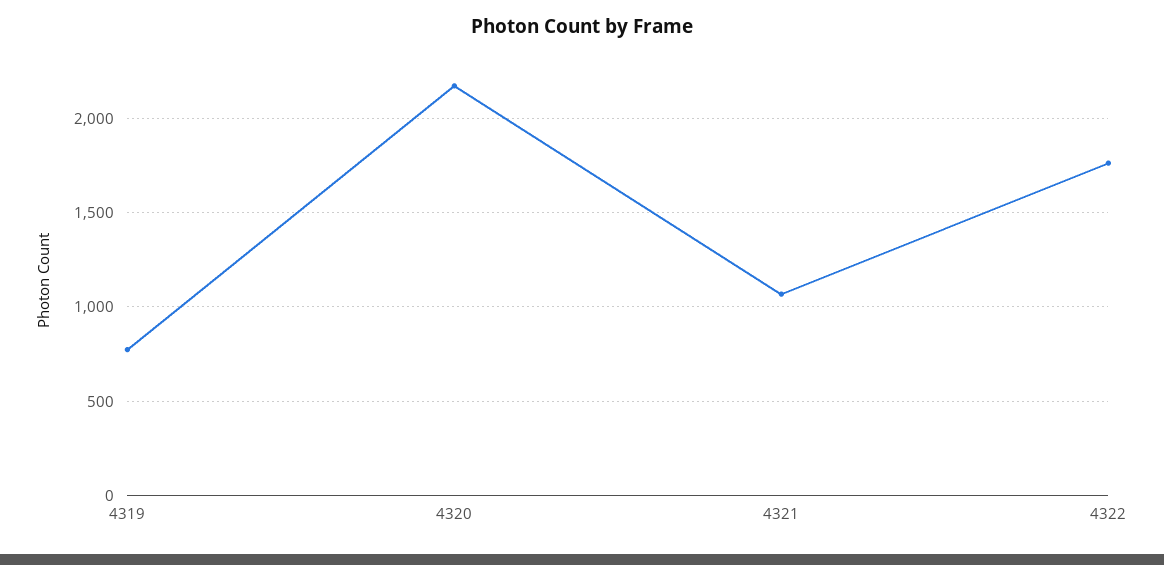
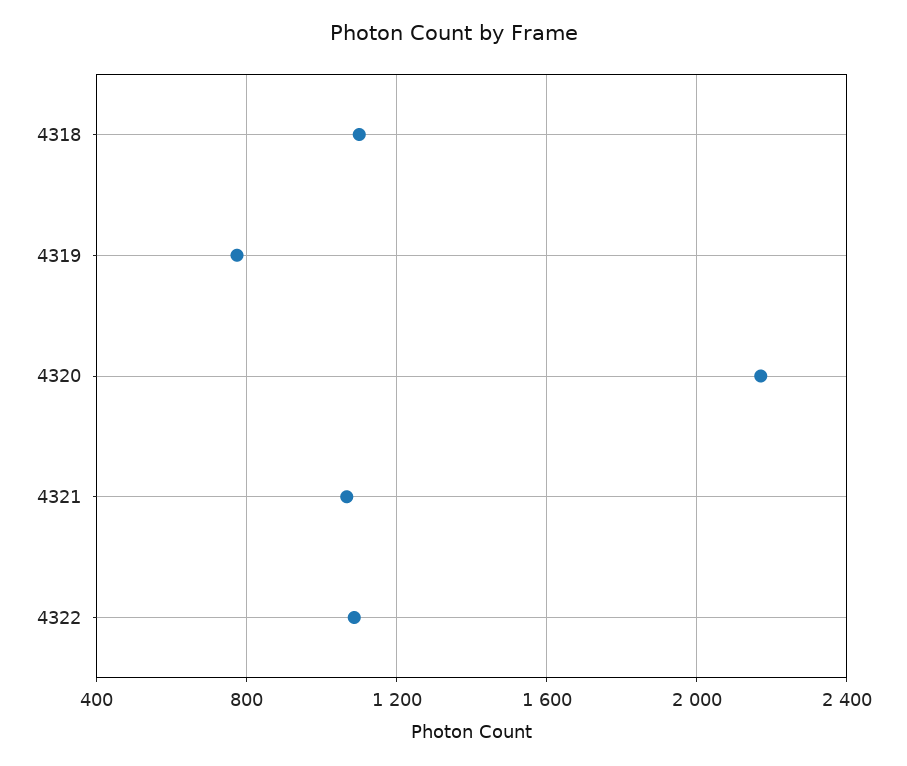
  {
    "4319": 750,
    "4320": 2150,
    "4321": 1050,
-   "4322": 1750
+   "4322": 1100,
+   "4318": 1100
  }

